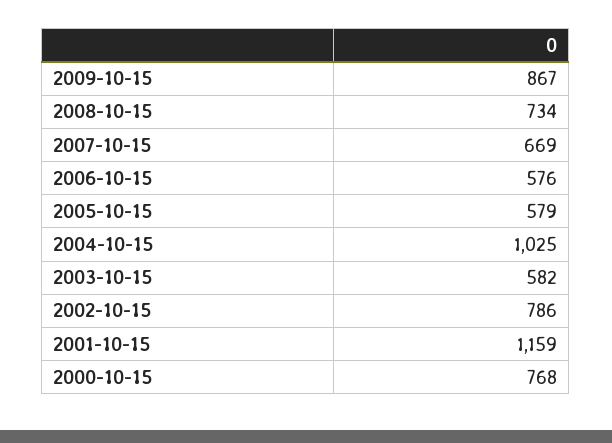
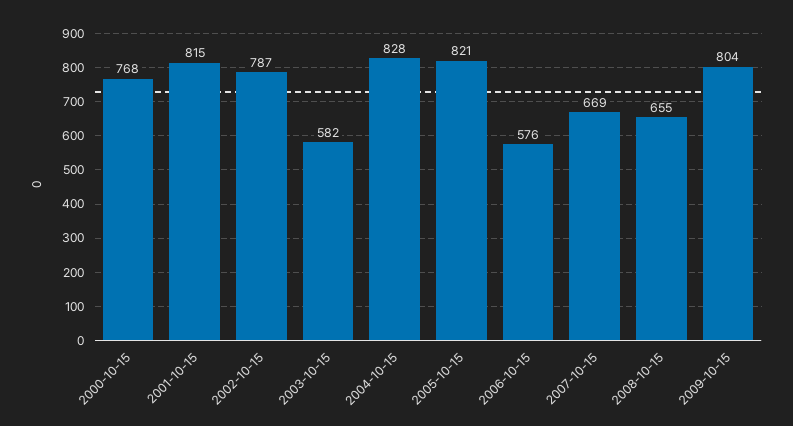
  {
-   "2009-10-15": 867,
+   "2009-10-15": 804,
-   "2008-10-15": 734,
+   "2008-10-15": 655,
    "2007-10-15": 669,
    "2006-10-15": 576,
-   "2005-10-15": 579,
+   "2005-10-15": 821,
-   "2004-10-15": 1025,
+   "2004-10-15": 828,
    "2003-10-15": 582,
-   "2002-10-15": 786,
+   "2002-10-15": 787,
-   "2001-10-15": 1159,
+   "2001-10-15": 815,
    "2000-10-15": 768
  }

